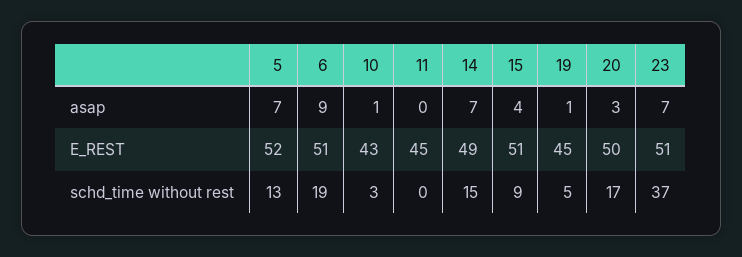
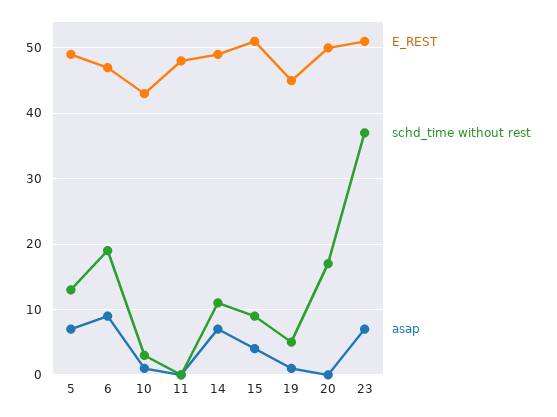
  {
    "asap": {
      "5": 7,
      "6": 9,
      "10": 1,
      "11": 0,
      "14": 7,
      "15": 4,
      "19": 1,
-     "20": 3,
+     "20": 0,
      "23": 7
    },
    "E_REST": {
-     "5": 52,
+     "5": 49,
-     "6": 51,
+     "6": 47,
      "10": 43,
-     "11": 45,
+     "11": 48,
      "14": 49,
      "15": 51,
      "19": 45,
      "20": 50,
      "23": 51
    },
    "schd_time without rest": {
      "5": 13,
      "6": 19,
      "10": 3,
      "11": 0,
-     "14": 15,
+     "14": 11,
      "15": 9,
      "19": 5,
      "20": 17,
      "23": 37
    }
  }

